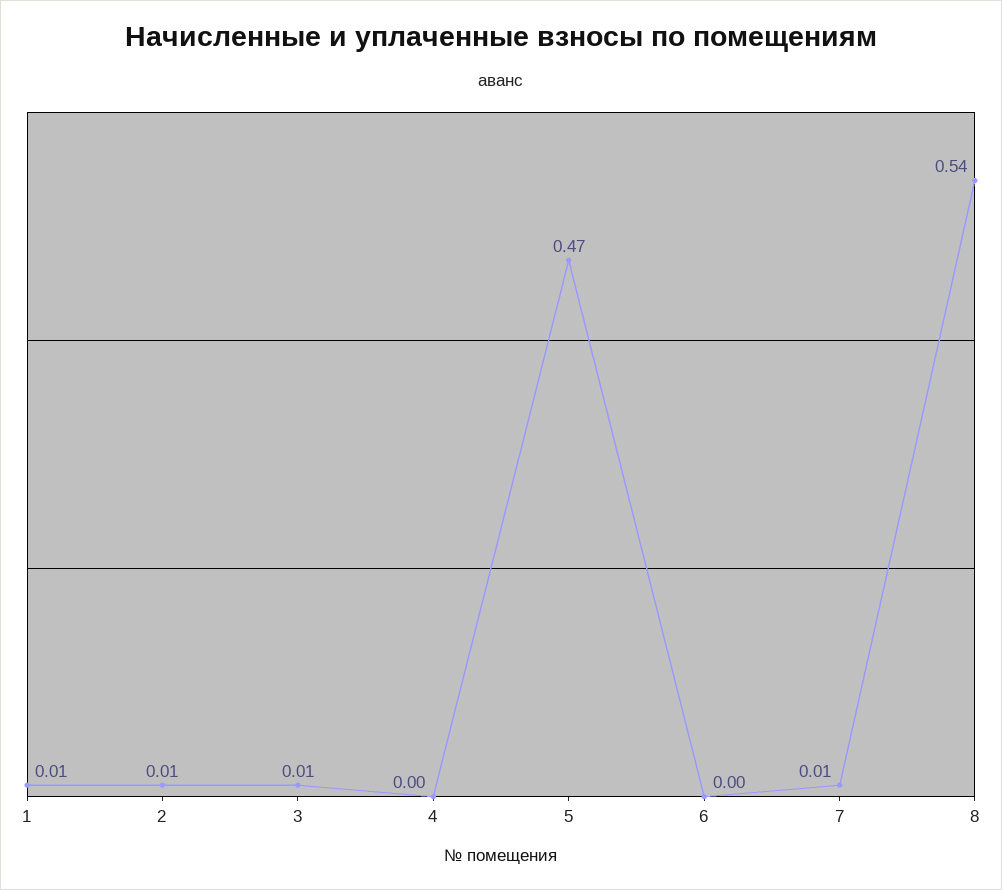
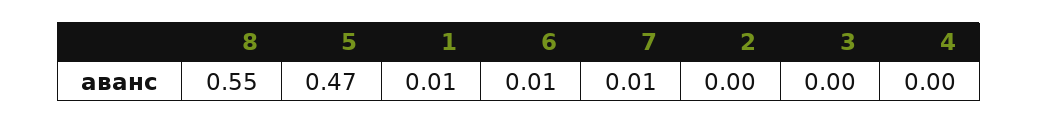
  {
    "1": 0.01,
-   "2": 0.01,
+   "2": 0,
-   "3": 0.01,
+   "3": 0,
    "4": 0,
    "5": 0.47,
-   "6": 0,
+   "6": 0.01,
    "7": 0.01,
-   "8": 0.54
+   "8": 0.55
  }

